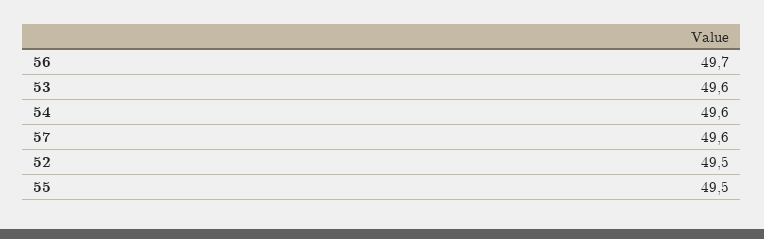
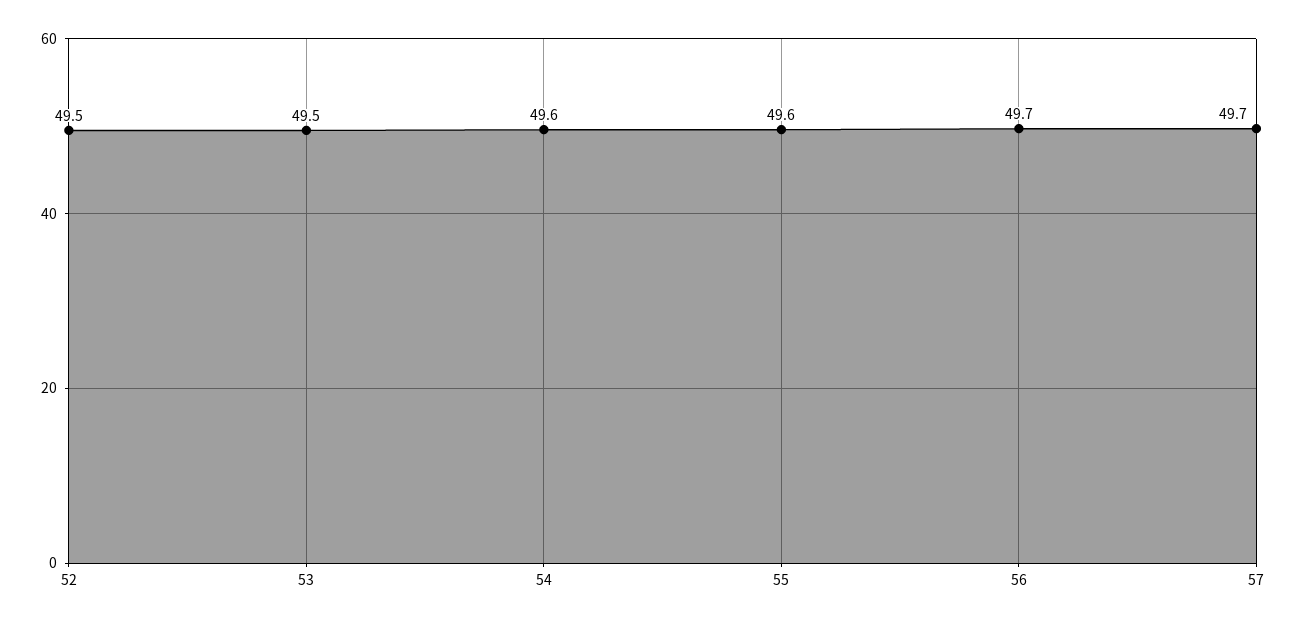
  {
    "56": 49.7,
-   "53": 49.6,
+   "53": 49.5,
    "54": 49.6,
-   "57": 49.6,
+   "57": 49.7,
    "52": 49.5,
-   "55": 49.5
+   "55": 49.6
  }

